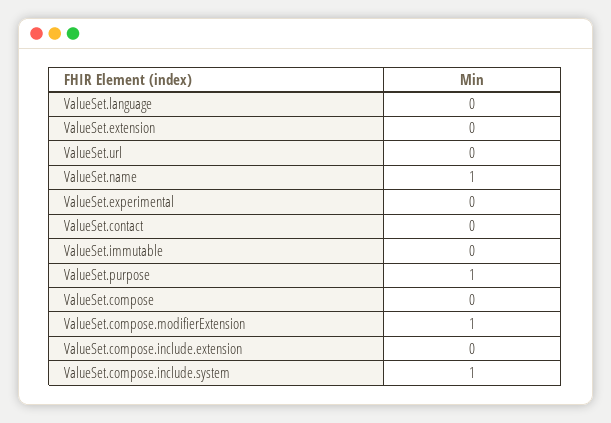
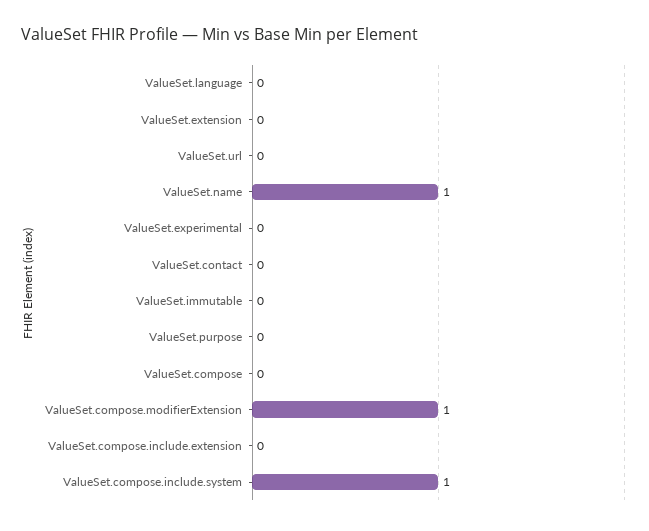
  {
    "ValueSet.language": 0,
    "ValueSet.extension": 0,
    "ValueSet.url": 0,
    "ValueSet.name": 1,
    "ValueSet.experimental": 0,
    "ValueSet.contact": 0,
    "ValueSet.immutable": 0,
-   "ValueSet.purpose": 1,
+   "ValueSet.purpose": 0,
    "ValueSet.compose": 0,
    "ValueSet.compose.modifierExtension": 1,
    "ValueSet.compose.include.extension": 0,
    "ValueSet.compose.include.system": 1
  }

